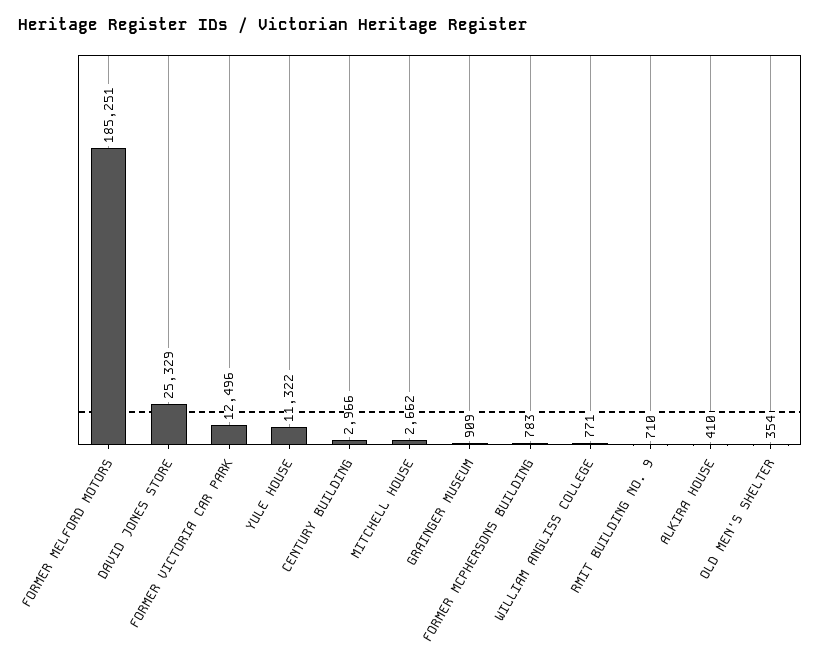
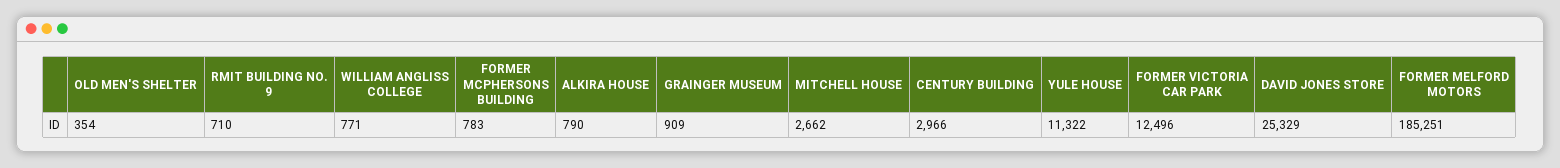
  {
    "FORMER MELFORD MOTORS": 185251,
    "DAVID JONES STORE": 25329,
    "FORMER VICTORIA CAR PARK": 12496,
    "YULE HOUSE": 11322,
    "CENTURY BUILDING": 2966,
    "MITCHELL HOUSE": 2662,
    "GRAINGER MUSEUM": 909,
    "FORMER MCPHERSONS BUILDING": 783,
    "WILLIAM ANGLISS COLLEGE": 771,
    "RMIT BUILDING NO. 9": 710,
-   "ALKIRA HOUSE": 410,
+   "ALKIRA HOUSE": 790,
    "OLD MEN'S SHELTER": 354
  }

